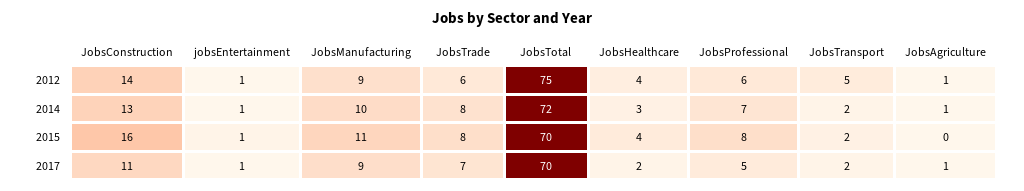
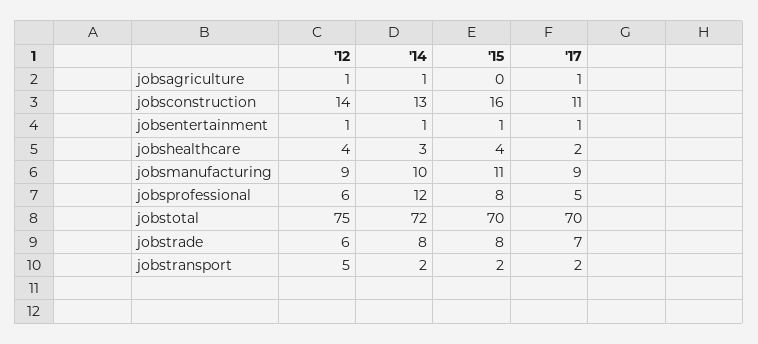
  {
    "JobsConstruction": {
      "2012": 14,
      "2014": 13,
      "2015": 16,
      "2017": 11
    },
    "jobsEntertainment": {
      "2012": 1,
      "2014": 1,
      "2015": 1,
      "2017": 1
    },
    "JobsManufacturing": {
      "2012": 9,
      "2014": 10,
      "2015": 11,
      "2017": 9
    },
    "JobsTrade": {
      "2012": 6,
      "2014": 8,
      "2015": 8,
      "2017": 7
    },
    "JobsTotal": {
      "2012": 75,
      "2014": 72,
      "2015": 70,
      "2017": 70
    },
    "JobsHealthcare": {
      "2012": 4,
      "2014": 3,
      "2015": 4,
      "2017": 2
    },
    "JobsProfessional": {
      "2012": 6,
-     "2014": 7,
+     "2014": 12,
      "2015": 8,
      "2017": 5
    },
    "JobsTransport": {
      "2012": 5,
      "2014": 2,
      "2015": 2,
      "2017": 2
    },
    "JobsAgriculture": {
      "2012": 1,
      "2014": 1,
      "2015": 0,
      "2017": 1
    }
  }

